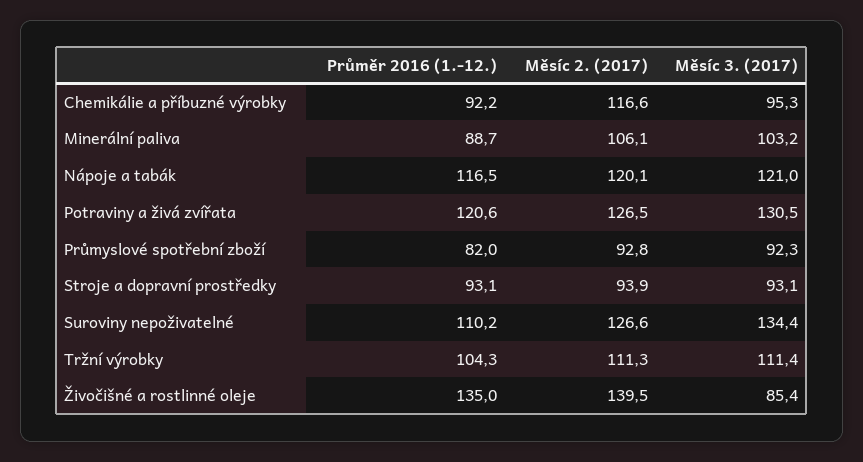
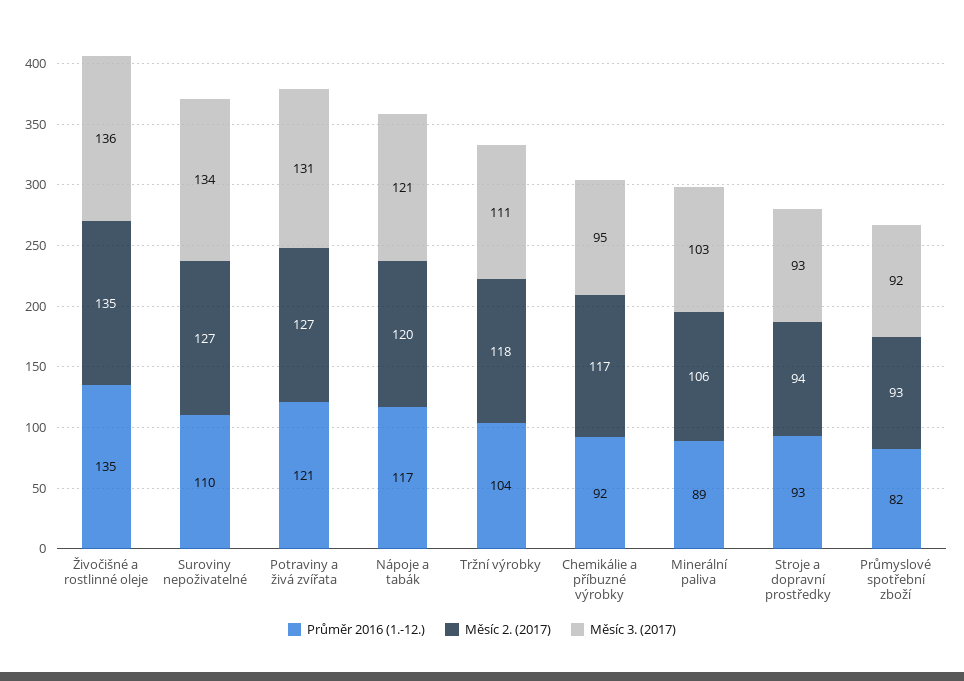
  {
    "Průměr 2016 (1.-12.)": {
      "Chemikálie a příbuzné výrobky": 92.2,
      "Minerální paliva": 88.7,
      "Nápoje a tabák": 116.5,
      "Potraviny a živá zvířata": 120.6,
      "Průmyslové spotřební zboží": 82,
      "Stroje a dopravní prostředky": 93.1,
      "Suroviny nepoživatelné": 110.2,
      "Tržní výrobky": 104.3,
      "Živočišné a rostlinné oleje": 135
    },
    "Měsíc 2. (2017)": {
      "Chemikálie a příbuzné výrobky": 116.6,
      "Minerální paliva": 106.1,
      "Nápoje a tabák": 120.1,
      "Potraviny a živá zvířata": 126.5,
      "Průmyslové spotřební zboží": 92.8,
      "Stroje a dopravní prostředky": 93.9,
      "Suroviny nepoživatelné": 126.6,
-     "Tržní výrobky": 111.3,
+     "Tržní výrobky": 118,
-     "Živočišné a rostlinné oleje": 139.5
+     "Živočišné a rostlinné oleje": 135
    },
    "Měsíc 3. (2017)": {
      "Chemikálie a příbuzné výrobky": 95.3,
      "Minerální paliva": 103.2,
      "Nápoje a tabák": 121,
      "Potraviny a živá zvířata": 130.5,
      "Průmyslové spotřební zboží": 92.3,
      "Stroje a dopravní prostředky": 93.1,
      "Suroviny nepoživatelné": 134.4,
      "Tržní výrobky": 111.4,
-     "Živočišné a rostlinné oleje": 85.4
+     "Živočišné a rostlinné oleje": 136
    }
  }

